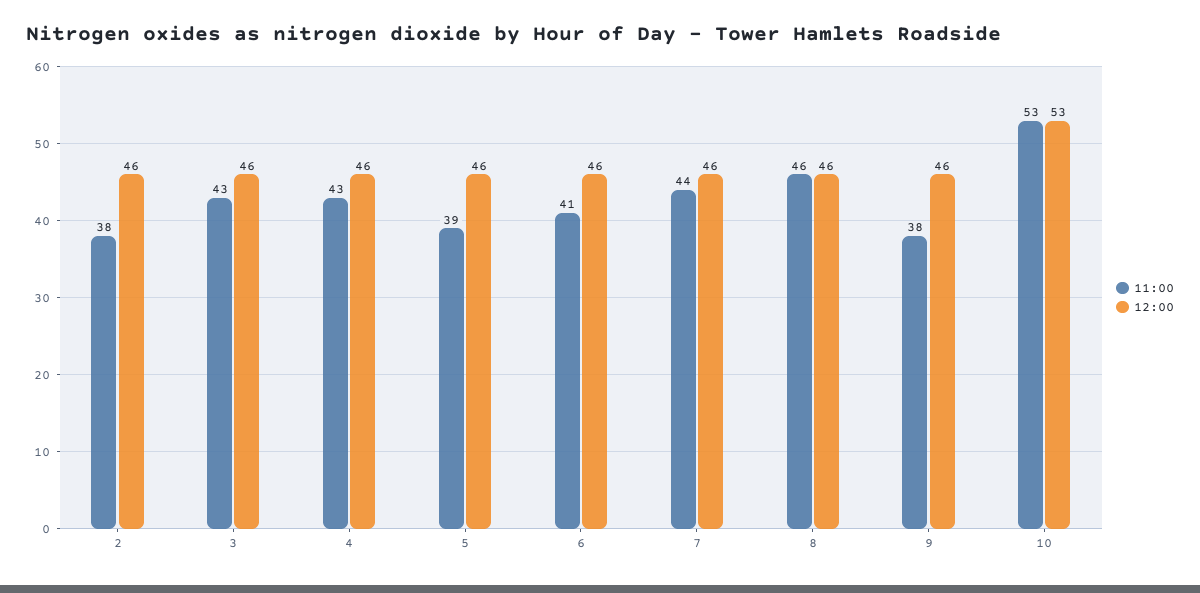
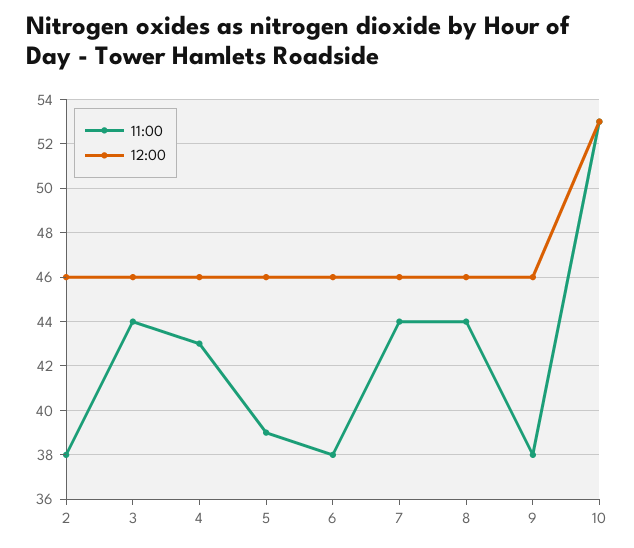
  {
    "11:00": {
      "2": 38,
-     "3": 43,
+     "3": 44,
      "4": 43,
      "5": 39,
-     "6": 41,
+     "6": 38,
      "7": 44,
-     "8": 46,
+     "8": 44,
      "9": 38,
      "10": 53
    },
    "12:00": {
      "2": 46,
      "3": 46,
      "4": 46,
      "5": 46,
      "6": 46,
      "7": 46,
      "8": 46,
      "9": 46,
      "10": 53
    }
  }

